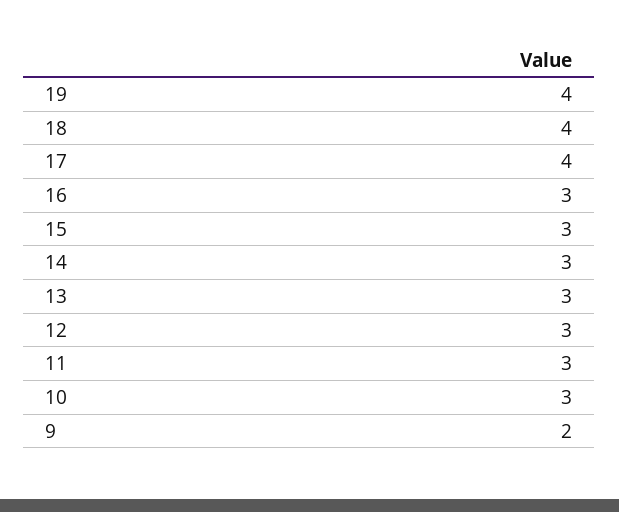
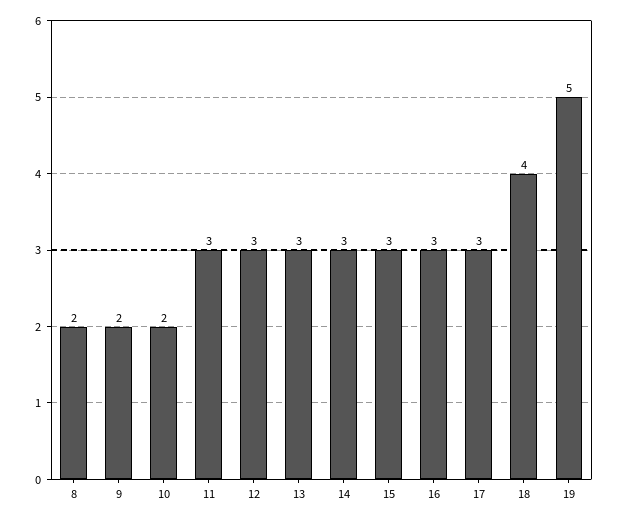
  {
-   "19": 4,
+   "19": 5,
    "18": 4,
-   "17": 4,
+   "17": 3,
    "16": 3,
    "15": 3,
    "14": 3,
    "13": 3,
    "12": 3,
    "11": 3,
-   "10": 3,
+   "10": 2,
-   "9": 2
+   "9": 2,
+   "8": 2
  }

